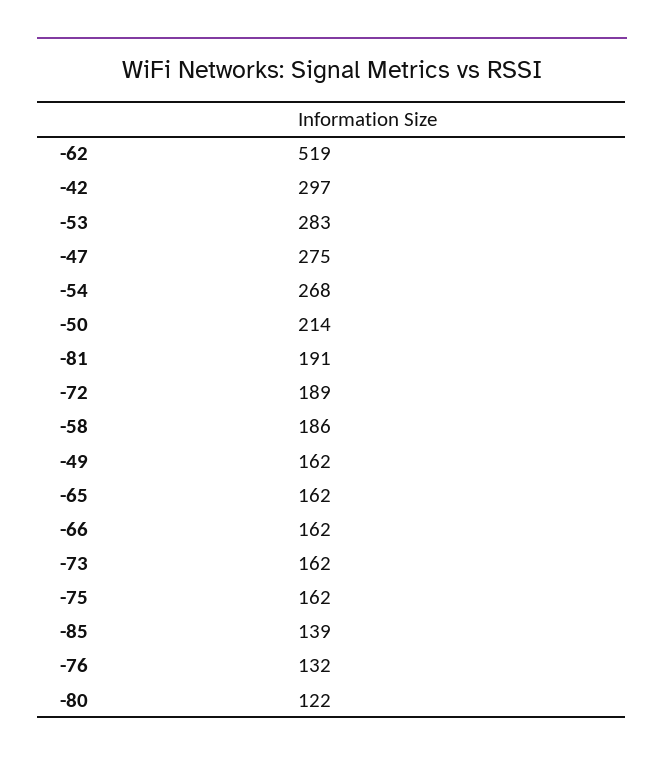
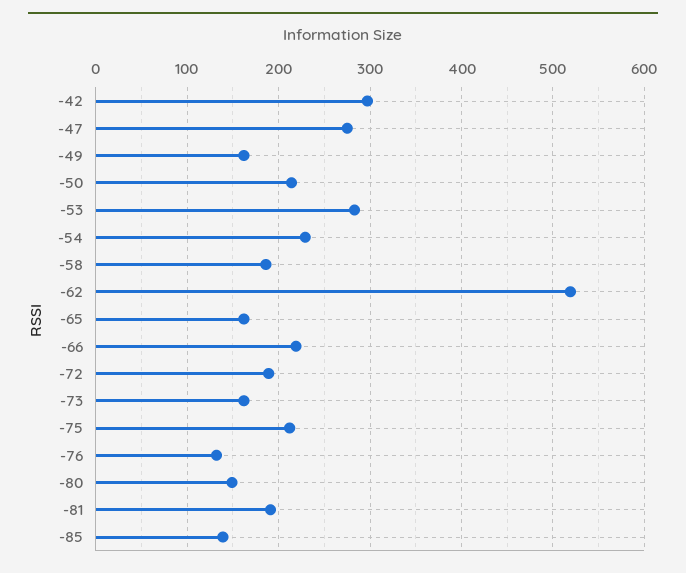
  {
    "-62": 519,
    "-42": 297,
    "-53": 283,
    "-47": 275,
-   "-54": 268,
+   "-54": 230,
    "-50": 214,
    "-81": 191,
    "-72": 189,
    "-58": 186,
    "-49": 162,
    "-65": 162,
-   "-66": 162,
+   "-66": 220,
    "-73": 162,
-   "-75": 162,
+   "-75": 210,
    "-85": 139,
    "-76": 132,
-   "-80": 122
+   "-80": 150
  }

